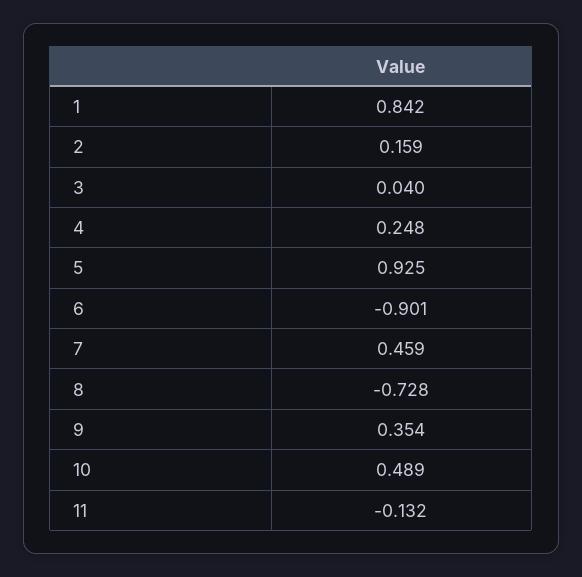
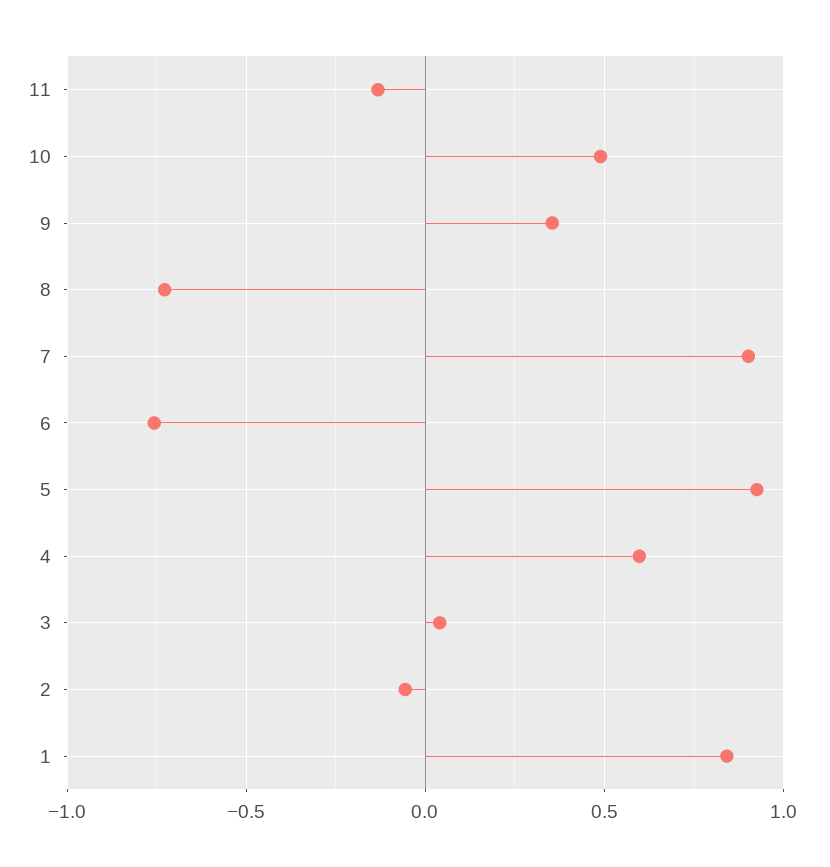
  {
    "1": 0.842,
-   "2": 0.159,
+   "2": -0.05,
    "3": 0.04,
-   "4": 0.248,
+   "4": 0.6,
    "5": 0.925,
-   "6": -0.901,
+   "6": -0.75,
-   "7": 0.459,
+   "7": 0.9,
    "8": -0.728,
    "9": 0.354,
    "10": 0.489,
    "11": -0.132
  }

